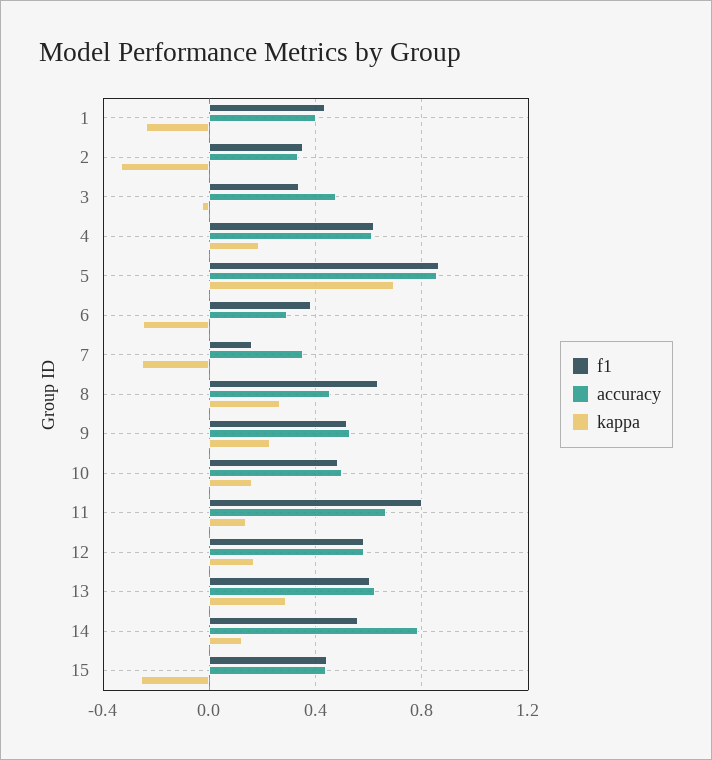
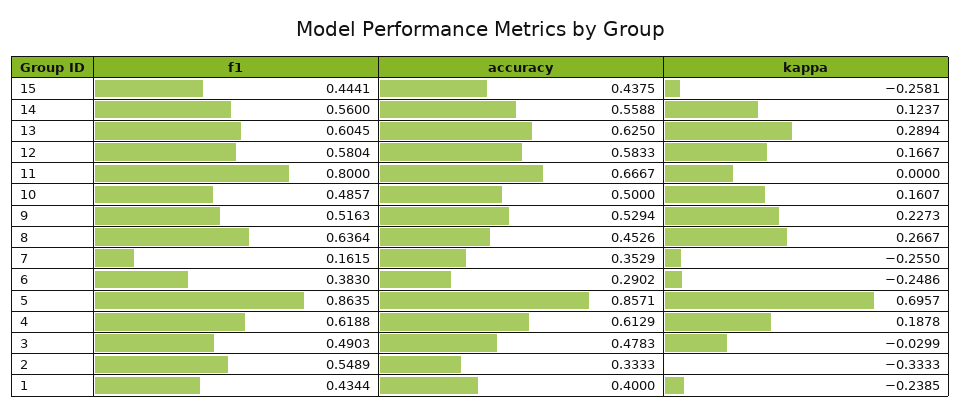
  {
    "f1": {
      "1": 0.4344,
-     "2": 0.35,
+     "2": 0.5489,
-     "3": 0.35,
+     "3": 0.4903,
      "4": 0.6188,
      "5": 0.8635,
      "6": 0.383,
      "7": 0.1615,
      "8": 0.6364,
      "9": 0.5163,
      "10": 0.4857,
      "11": 0.8,
      "12": 0.5804,
      "13": 0.6045,
      "14": 0.56,
      "15": 0.4441
    },
    "accuracy": {
      "1": 0.4,
      "2": 0.3333,
      "3": 0.4783,
      "4": 0.6129,
      "5": 0.8571,
      "6": 0.2902,
      "7": 0.3529,
      "8": 0.4526,
      "9": 0.5294,
      "10": 0.5,
      "11": 0.6667,
      "12": 0.5833,
      "13": 0.625,
-     "14": 0.8,
+     "14": 0.5588,
      "15": 0.4375
    },
    "kappa": {
      "1": -0.2385,
      "2": -0.3333,
      "3": -0.0299,
      "4": 0.1878,
      "5": 0.6957,
      "6": -0.2486,
      "7": -0.255,
      "8": 0.2667,
      "9": 0.2273,
      "10": 0.1607,
-     "11": 0.15,
+     "11": 0,
      "12": 0.1667,
      "13": 0.2894,
      "14": 0.1237,
      "15": -0.2581
    }
  }

